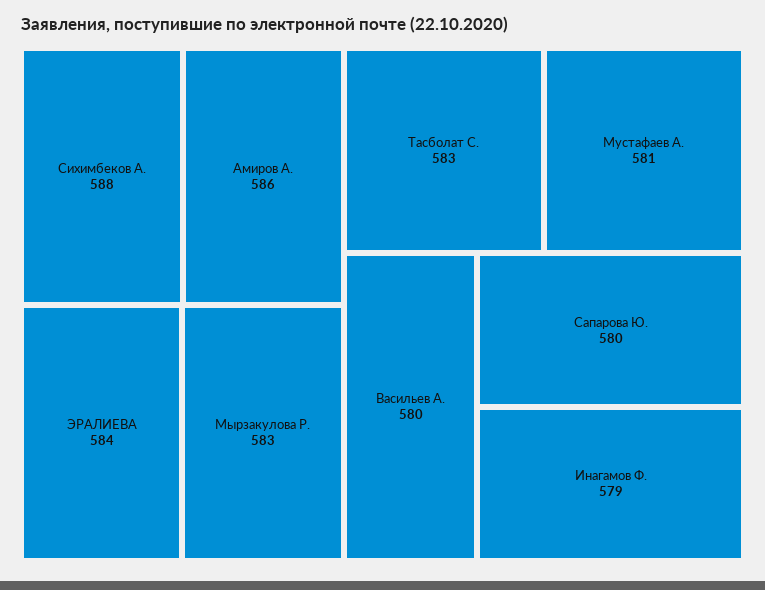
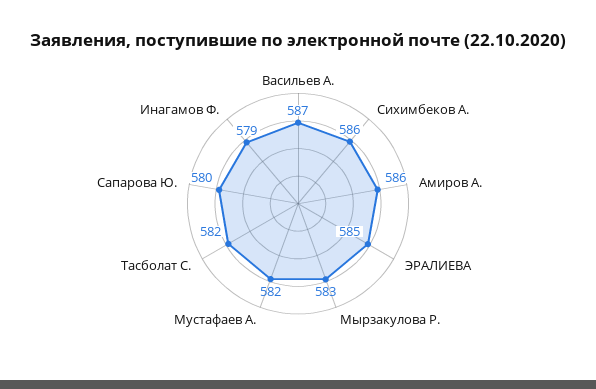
  {
-   "Сихимбеков А.": 588,
+   "Сихимбеков А.": 586,
    "Амиров А.": 586,
-   "ЭРАЛИЕВА": 584,
+   "ЭРАЛИЕВА": 585,
    "Мырзакулова Р.": 583,
-   "Тасболат С.": 583,
+   "Тасболат С.": 582,
-   "Мустафаев А.": 581,
+   "Мустафаев А.": 582,
-   "Васильев А.": 580,
+   "Васильев А.": 587,
    "Сапарова Ю.": 580,
    "Инагамов Ф.": 579
  }

